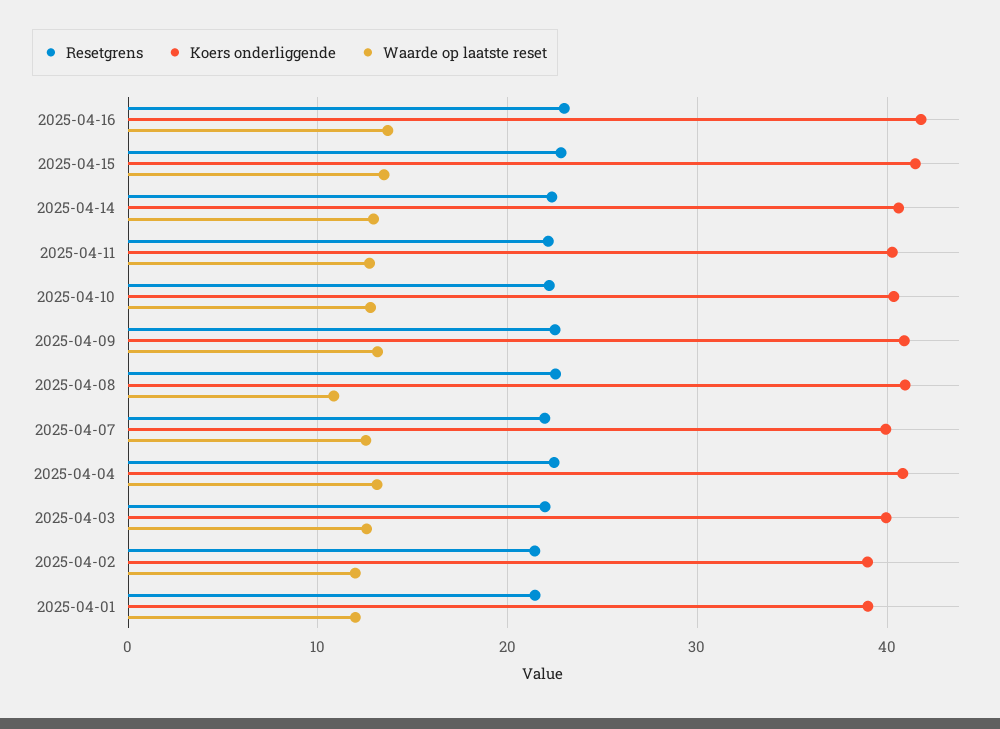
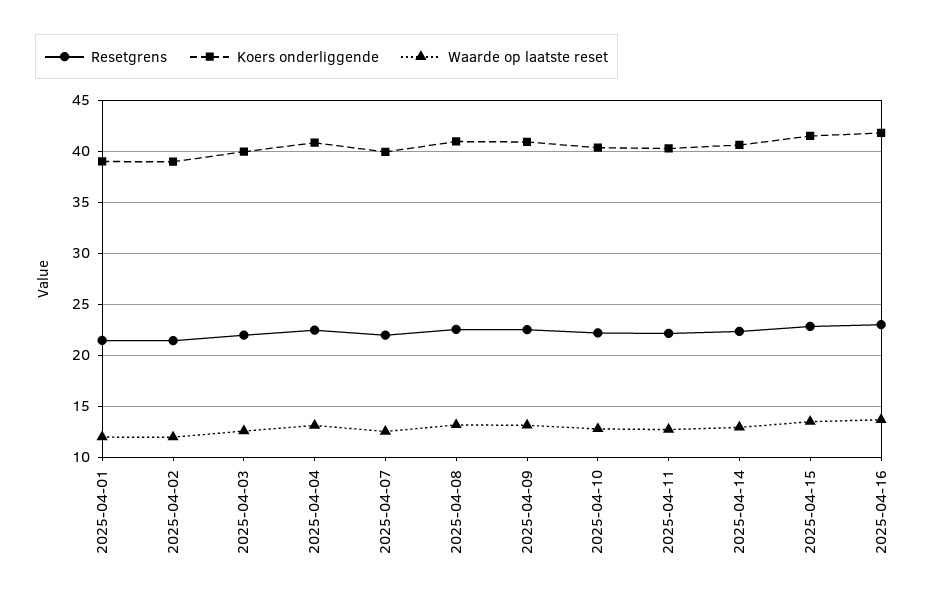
  {
    "Resetgrens": {
      "2025-04-16": 23,
      "2025-04-15": 23,
      "2025-04-14": 22,
      "2025-04-11": 22,
      "2025-04-10": 22,
      "2025-04-09": 23,
      "2025-04-08": 23,
      "2025-04-07": 22,
      "2025-04-04": 22,
      "2025-04-03": 22,
      "2025-04-02": 21,
      "2025-04-01": 21
    },
    "Koers onderliggende": {
      "2025-04-16": 42,
      "2025-04-15": 41,
      "2025-04-14": 41,
      "2025-04-11": 40,
      "2025-04-10": 40,
      "2025-04-09": 41,
      "2025-04-08": 41,
      "2025-04-07": 40,
      "2025-04-04": 41,
      "2025-04-03": 40,
      "2025-04-02": 39,
      "2025-04-01": 39
    },
    "Waarde op laatste reset": {
      "2025-04-16": 14,
      "2025-04-15": 13,
      "2025-04-14": 13,
      "2025-04-11": 13,
      "2025-04-10": 13,
      "2025-04-09": 13,
-     "2025-04-08": 11,
+     "2025-04-08": 13,
      "2025-04-07": 13,
      "2025-04-04": 13,
      "2025-04-03": 13,
      "2025-04-02": 12,
      "2025-04-01": 12
    }
  }

